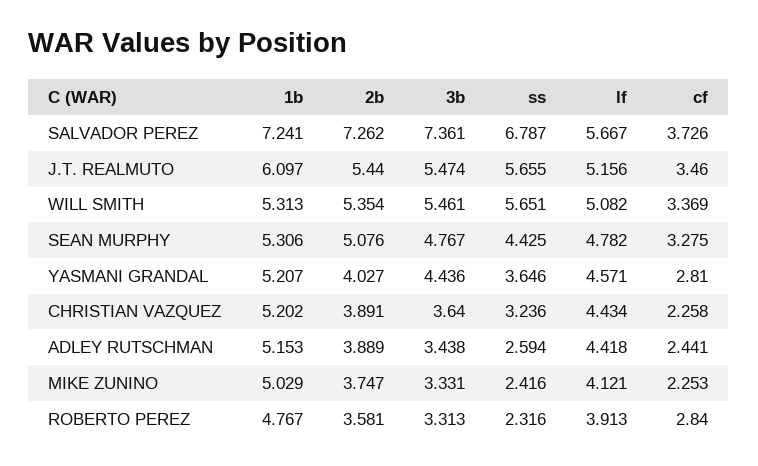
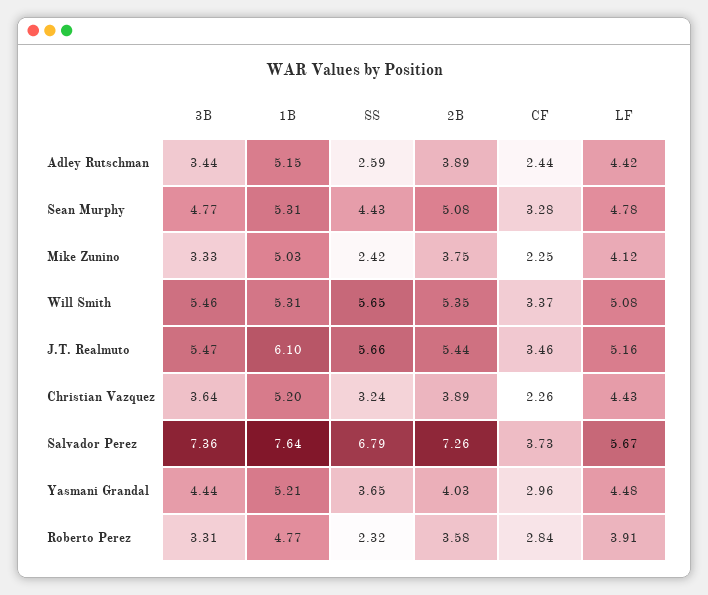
  {
    "1b": {
-     "SALVADOR PEREZ": 7.241,
+     "SALVADOR PEREZ": 7.64,
      "J.T. REALMUTO": 6.097,
      "WILL SMITH": 5.313,
      "SEAN MURPHY": 5.306,
      "YASMANI GRANDAL": 5.207,
      "CHRISTIAN VAZQUEZ": 5.202,
      "ADLEY RUTSCHMAN": 5.153,
      "MIKE ZUNINO": 5.029,
      "ROBERTO PEREZ": 4.767
    },
    "2b": {
      "SALVADOR PEREZ": 7.262,
      "J.T. REALMUTO": 5.44,
      "WILL SMITH": 5.354,
      "SEAN MURPHY": 5.076,
      "YASMANI GRANDAL": 4.027,
      "CHRISTIAN VAZQUEZ": 3.891,
      "ADLEY RUTSCHMAN": 3.889,
      "MIKE ZUNINO": 3.747,
      "ROBERTO PEREZ": 3.581
    },
    "3b": {
      "SALVADOR PEREZ": 7.361,
      "J.T. REALMUTO": 5.474,
      "WILL SMITH": 5.461,
      "SEAN MURPHY": 4.767,
      "YASMANI GRANDAL": 4.436,
      "CHRISTIAN VAZQUEZ": 3.64,
      "ADLEY RUTSCHMAN": 3.438,
      "MIKE ZUNINO": 3.331,
      "ROBERTO PEREZ": 3.313
    },
    "ss": {
      "SALVADOR PEREZ": 6.787,
      "J.T. REALMUTO": 5.655,
      "WILL SMITH": 5.651,
      "SEAN MURPHY": 4.425,
      "YASMANI GRANDAL": 3.646,
      "CHRISTIAN VAZQUEZ": 3.236,
      "ADLEY RUTSCHMAN": 2.594,
      "MIKE ZUNINO": 2.416,
      "ROBERTO PEREZ": 2.316
    },
    "lf": {
      "SALVADOR PEREZ": 5.667,
      "J.T. REALMUTO": 5.156,
      "WILL SMITH": 5.082,
      "SEAN MURPHY": 4.782,
-     "YASMANI GRANDAL": 4.571,
+     "YASMANI GRANDAL": 4.48,
      "CHRISTIAN VAZQUEZ": 4.434,
      "ADLEY RUTSCHMAN": 4.418,
      "MIKE ZUNINO": 4.121,
      "ROBERTO PEREZ": 3.913
    },
    "cf": {
      "SALVADOR PEREZ": 3.726,
      "J.T. REALMUTO": 3.46,
      "WILL SMITH": 3.369,
      "SEAN MURPHY": 3.275,
-     "YASMANI GRANDAL": 2.81,
+     "YASMANI GRANDAL": 2.96,
      "CHRISTIAN VAZQUEZ": 2.258,
      "ADLEY RUTSCHMAN": 2.441,
      "MIKE ZUNINO": 2.253,
      "ROBERTO PEREZ": 2.84
    }
  }

